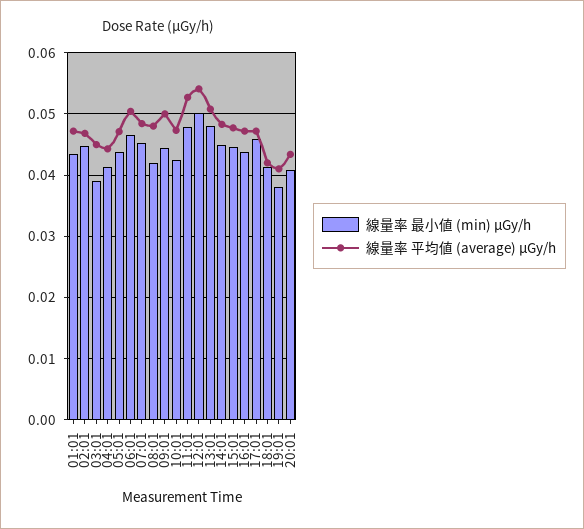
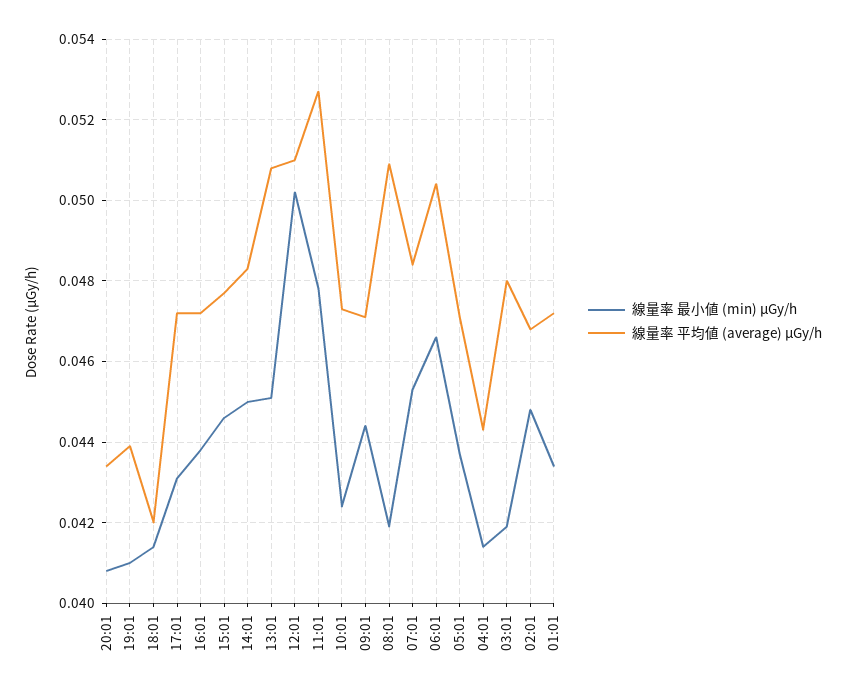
  {
    "線量率 最小値 (min) μGy/h": {
      "01:01": 0.0435,
      "02:01": 0.045,
-     "03:01": 0.039,
+     "03:01": 0.042,
      "04:01": 0.0415,
      "05:01": 0.0435,
      "06:01": 0.0465,
      "07:01": 0.0455,
      "08:01": 0.042,
      "09:01": 0.0445,
      "10:01": 0.0425,
      "11:01": 0.048,
      "12:01": 0.05,
-     "13:01": 0.048,
+     "13:01": 0.045,
      "14:01": 0.045,
      "15:01": 0.0445,
      "16:01": 0.044,
-     "17:01": 0.046,
+     "17:01": 0.043,
      "18:01": 0.0415,
-     "19:01": 0.038,
+     "19:01": 0.041,
      "20:01": 0.041
    },
    "線量率 平均値 (average) μGy/h": {
      "01:01": 0.047,
      "02:01": 0.047,
-     "03:01": 0.045,
+     "03:01": 0.048,
      "04:01": 0.0445,
      "05:01": 0.047,
      "06:01": 0.0505,
      "07:01": 0.0485,
-     "08:01": 0.048,
+     "08:01": 0.051,
-     "09:01": 0.05,
+     "09:01": 0.047,
      "10:01": 0.0475,
      "11:01": 0.0525,
-     "12:01": 0.054,
+     "12:01": 0.051,
      "13:01": 0.051,
      "14:01": 0.0485,
      "15:01": 0.0475,
      "16:01": 0.047,
      "17:01": 0.047,
      "18:01": 0.042,
-     "19:01": 0.041,
+     "19:01": 0.044,
      "20:01": 0.0435
    }
  }

